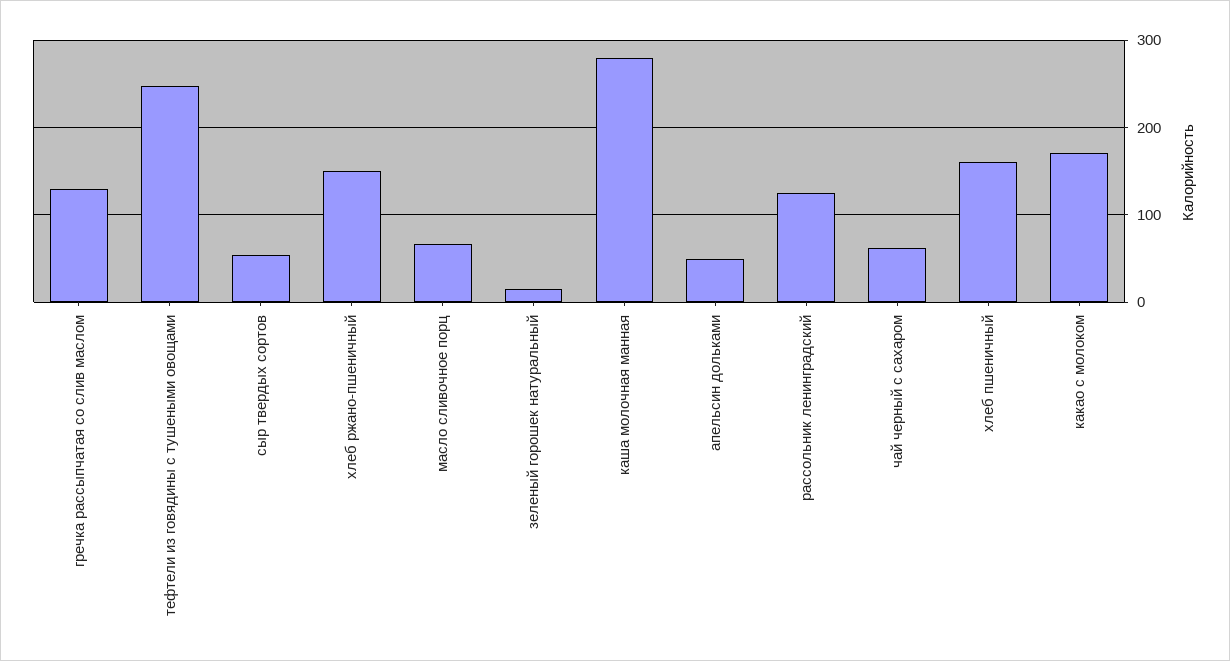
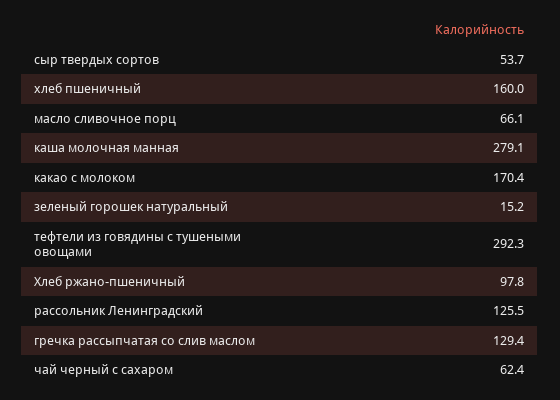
  {
    "гречка рассыпчатая со слив маслом": 129.4,
-   "тефтели из говядины с тушеными овощами": 250,
+   "тефтели из говядины с тушеными овощами": 292.3,
    "сыр твердых сортов": 53.7,
-   "хлеб ржано-пшеничный": 150,
+   "хлеб ржано-пшеничный": 97.8,
    "масло сливочное порц": 66.1,
    "зеленый горошек натуральный": 15.2,
    "каша молочная манная": 279.1,
-   "апельсин дольками": 50,
    "рассольник ленинградский": 125.5,
    "чай черный с сахаром": 62.4,
    "хлеб пшеничный": 160,
    "какао с молоком": 170.4
  }

